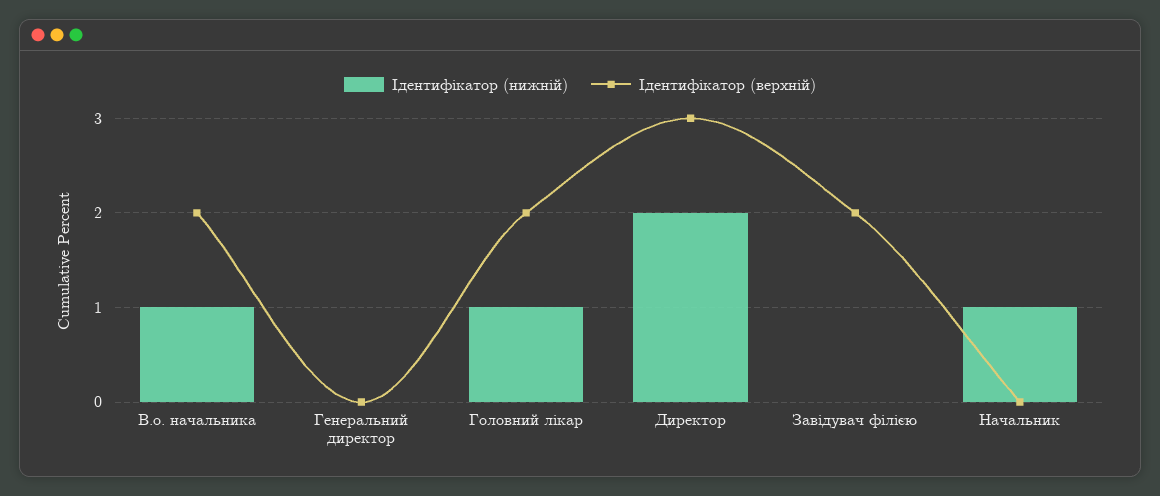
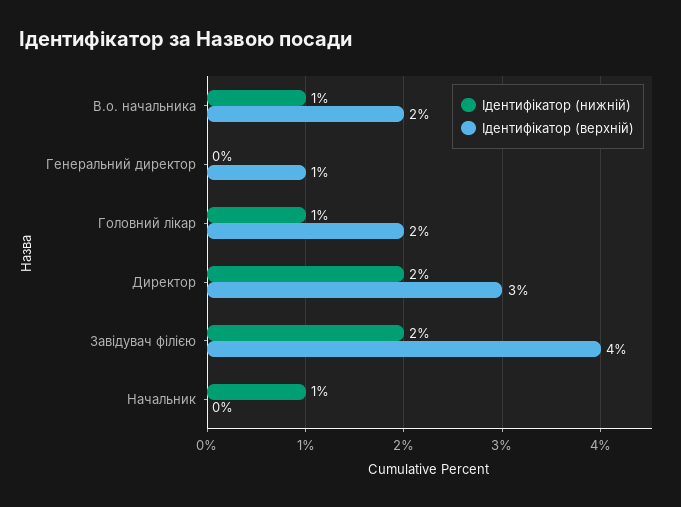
  {
    "Ідентифікатор (нижній)": {
      "В.о. начальника": 1,
      "Генеральний директор": 0,
      "Головний лікар": 1,
      "Директор": 2,
-     "Завідувач філією": 0,
+     "Завідувач філією": 2,
      "Начальник": 1
    },
    "Ідентифікатор (верхній)": {
      "В.о. начальника": 2,
-     "Генеральний директор": 0,
+     "Генеральний директор": 1,
      "Головний лікар": 2,
      "Директор": 3,
-     "Завідувач філією": 2,
+     "Завідувач філією": 4,
      "Начальник": 0
    }
  }

